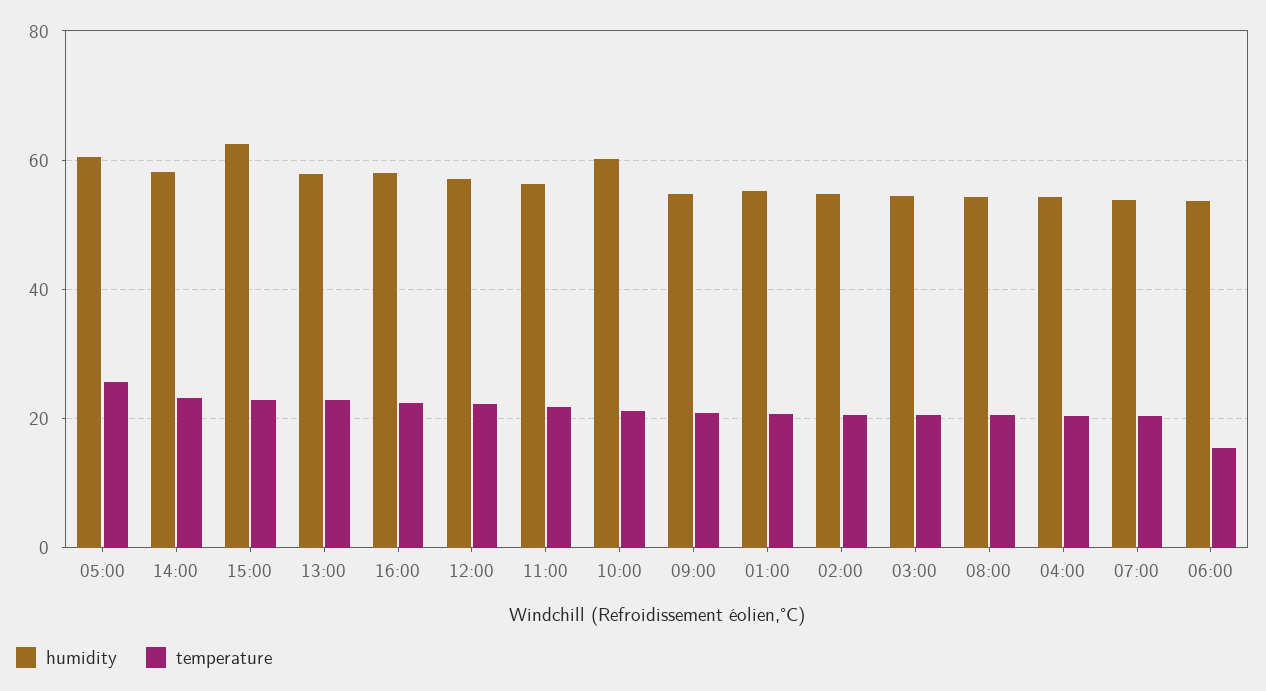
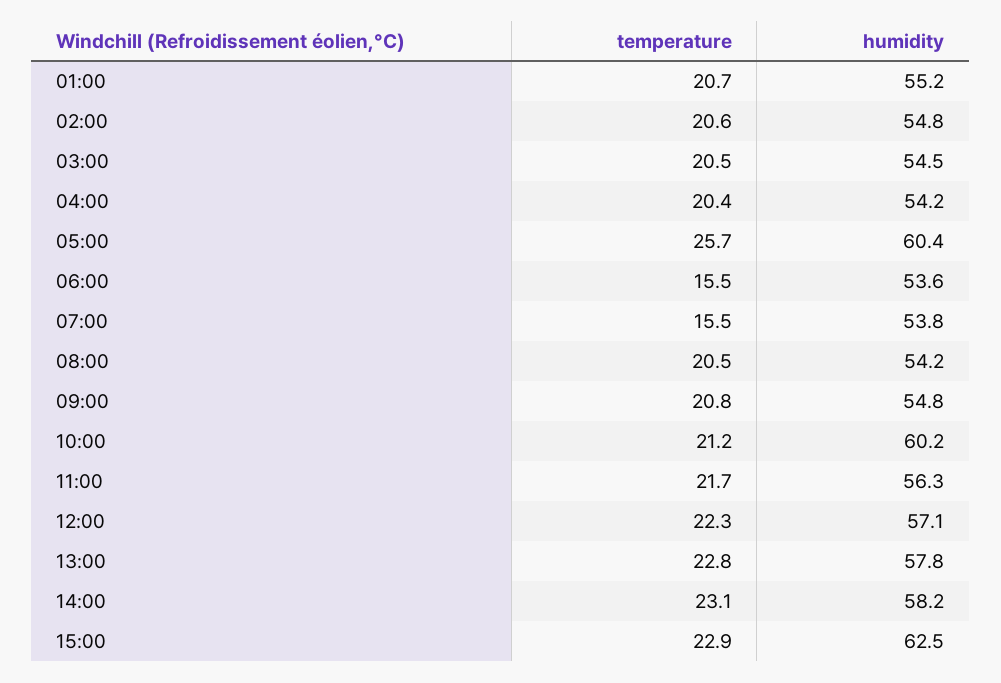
  {
    "humidity": {
      "05:00": 60.4,
      "14:00": 58.2,
      "15:00": 62.5,
      "13:00": 57.8,
-     "16:00": 58,
      "12:00": 57.1,
      "11:00": 56.3,
      "10:00": 60.2,
      "09:00": 54.8,
      "01:00": 55.2,
      "02:00": 54.8,
      "03:00": 54.5,
      "08:00": 54.2,
      "04:00": 54.2,
      "07:00": 53.8,
      "06:00": 53.6
    },
    "temperature": {
      "05:00": 25.7,
      "14:00": 23.1,
      "15:00": 22.9,
      "13:00": 22.8,
-     "16:00": 22,
      "12:00": 22.3,
      "11:00": 21.7,
      "10:00": 21.2,
      "09:00": 20.8,
      "01:00": 20.7,
      "02:00": 20.6,
      "03:00": 20.5,
      "08:00": 20.5,
      "04:00": 20.4,
-     "07:00": 20,
+     "07:00": 15.5,
      "06:00": 15.5
    }
  }

